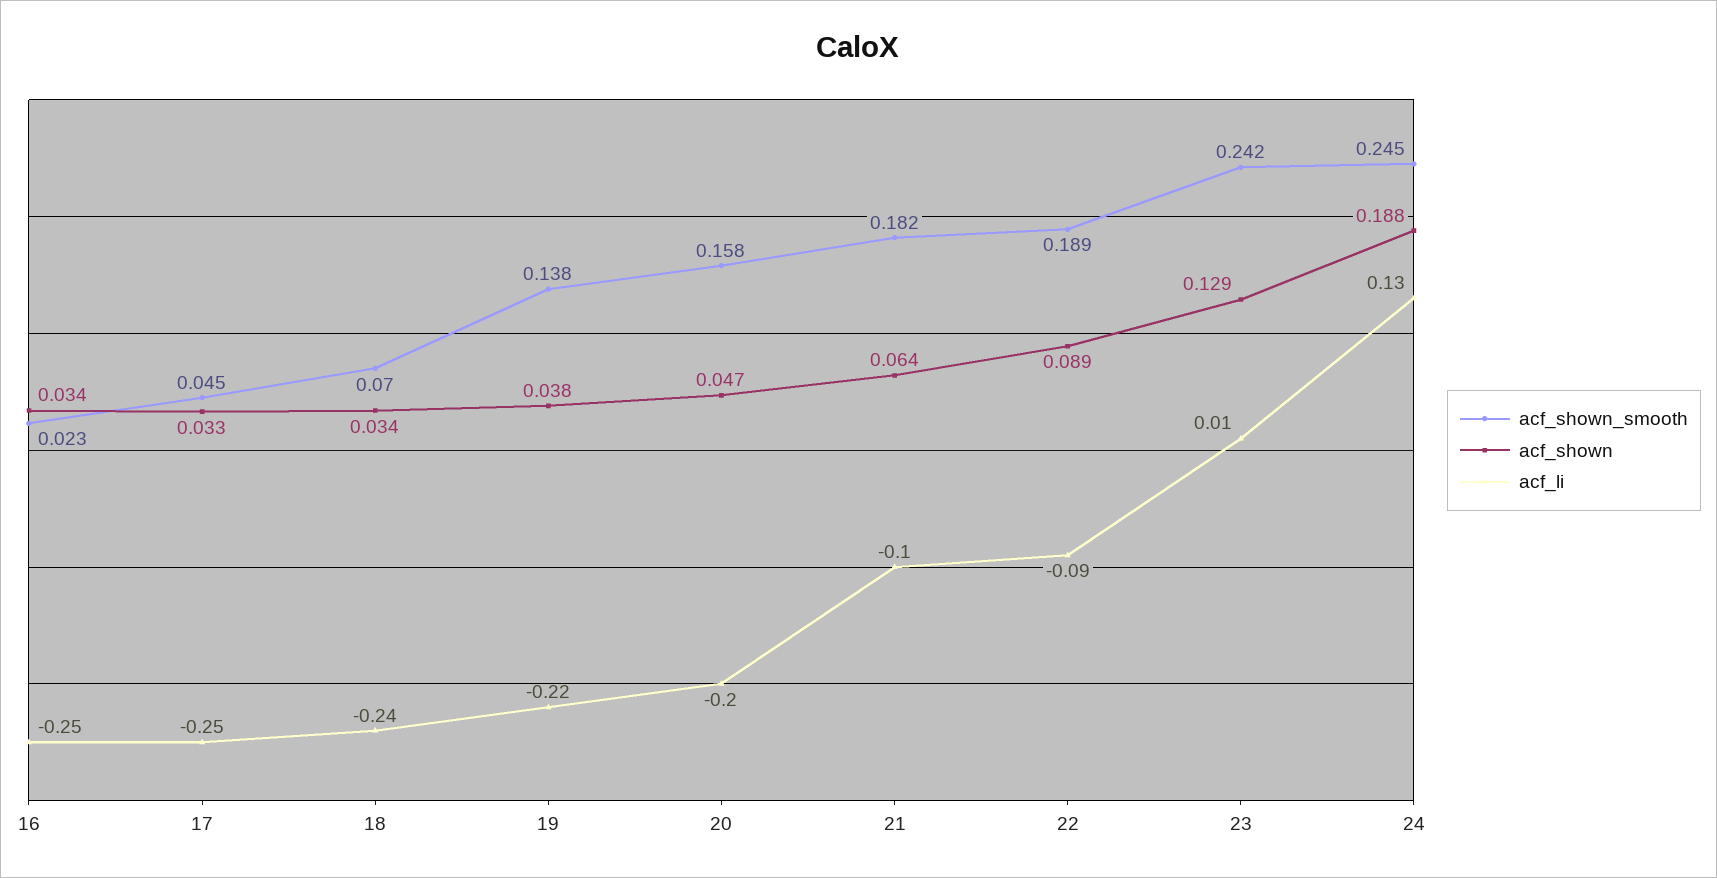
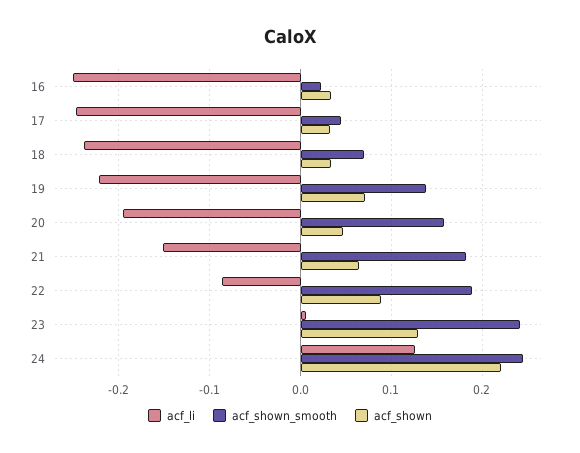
  {
    "acf_shown_smooth": {
      "16": 0.023,
      "17": 0.045,
      "18": 0.07,
      "19": 0.138,
      "20": 0.158,
      "21": 0.182,
      "22": 0.189,
      "23": 0.242,
      "24": 0.245
    },
    "acf_shown": {
      "16": 0.034,
      "17": 0.033,
      "18": 0.034,
-     "19": 0.038,
+     "19": 0.07,
      "20": 0.047,
      "21": 0.064,
      "22": 0.089,
      "23": 0.129,
-     "24": 0.188
+     "24": 0.22
    },
    "acf_li": {
      "16": -0.25,
      "17": -0.25,
      "18": -0.24,
      "19": -0.22,
      "20": -0.2,
-     "21": -0.1,
+     "21": -0.15,
      "22": -0.09,
      "23": 0.01,
      "24": 0.13
    }
  }

